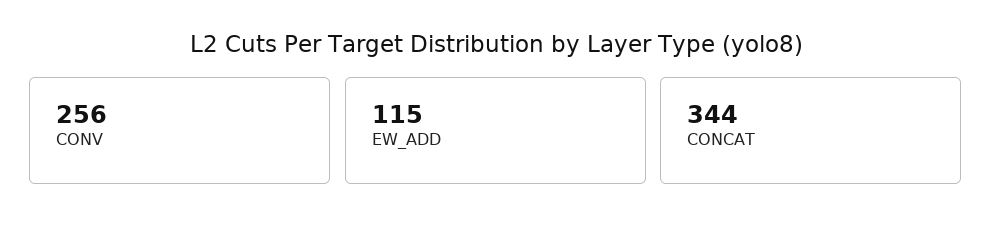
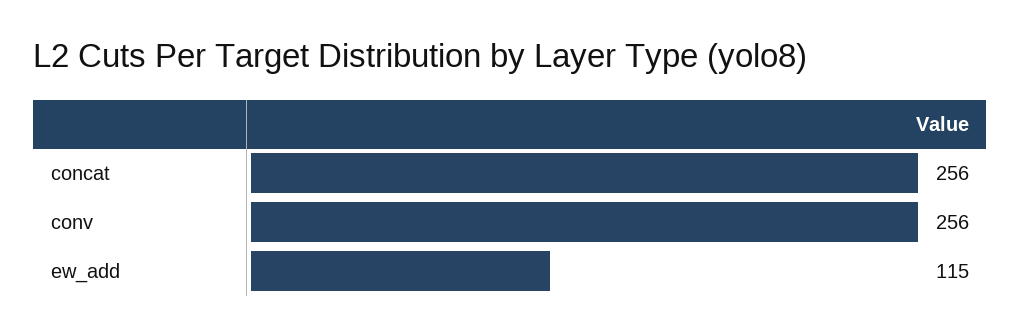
  {
    "CONV": 256,
    "EW_ADD": 115,
-   "CONCAT": 344
+   "CONCAT": 256
  }

